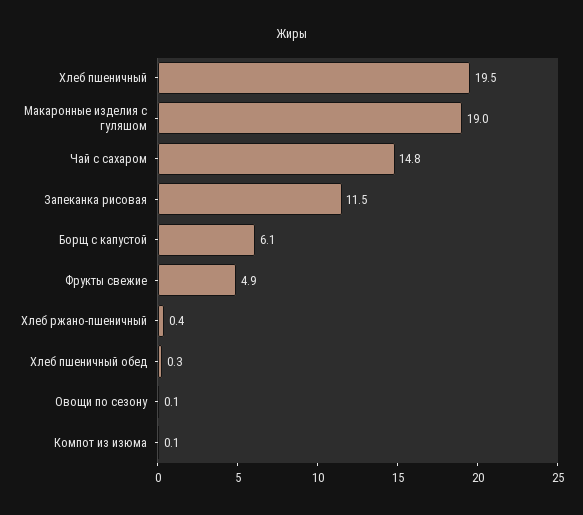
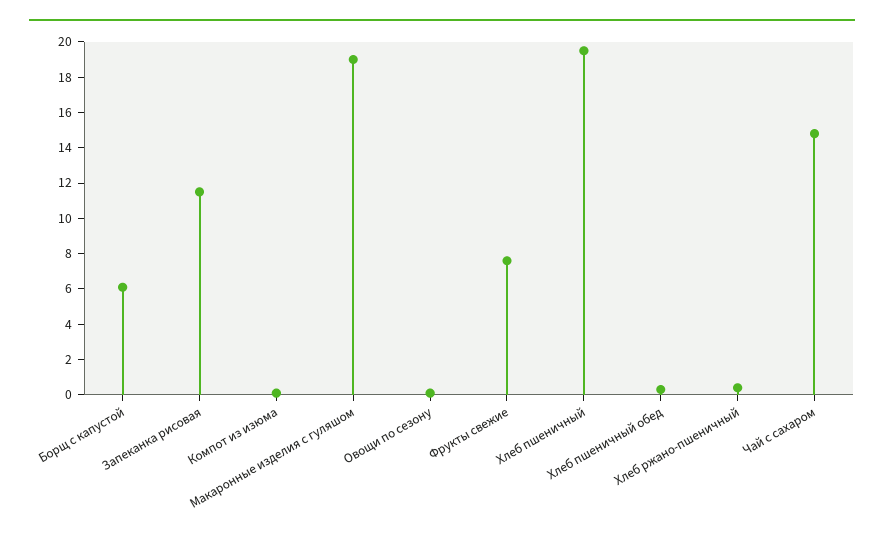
  {
    "Хлеб пшеничный": 19.5,
    "Макаронные изделия с гуляшом": 19,
    "Чай с сахаром": 14.8,
    "Запеканка рисовая": 11.5,
    "Борщ с капустой": 6.1,
-   "Фрукты свежие": 4.9,
+   "Фрукты свежие": 7.5,
    "Хлеб ржано-пшеничный": 0.4,
    "Хлеб пшеничный обед": 0.3,
    "Овощи по сезону": 0.1,
    "Компот из изюма": 0.1
  }

